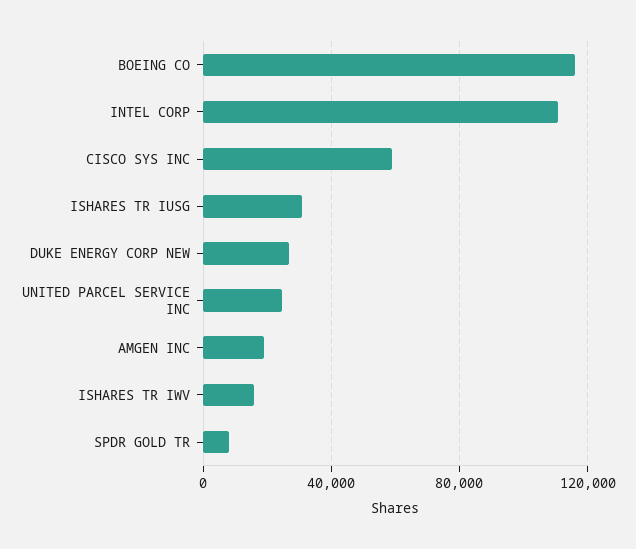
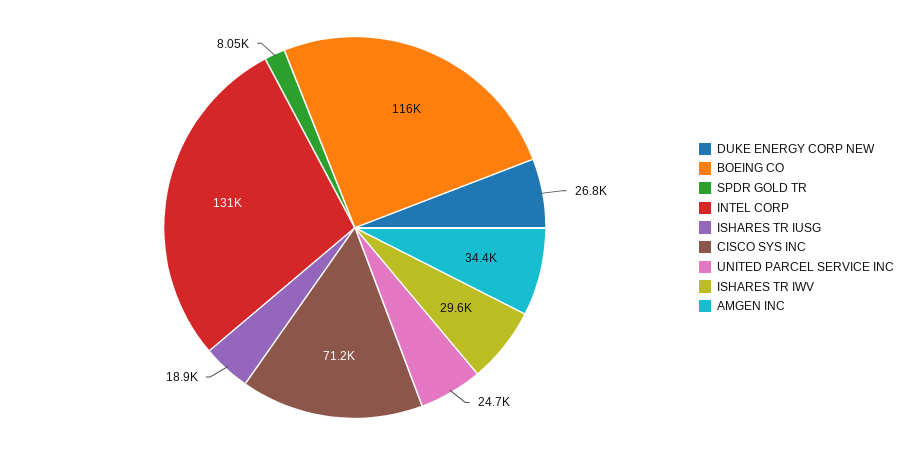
  {
    "BOEING CO": 116000,
-   "INTEL CORP": 110000,
+   "INTEL CORP": 131000,
-   "CISCO SYS INC": 60000,
+   "CISCO SYS INC": 71200,
-   "ISHARES TR IUSG": 30000,
+   "ISHARES TR IUSG": 18900,
    "DUKE ENERGY CORP NEW": 26800,
    "UNITED PARCEL SERVICE INC": 24700,
-   "AMGEN INC": 20000,
+   "AMGEN INC": 34400,
-   "ISHARES TR IWV": 15000,
+   "ISHARES TR IWV": 29600,
    "SPDR GOLD TR": 8050
  }

